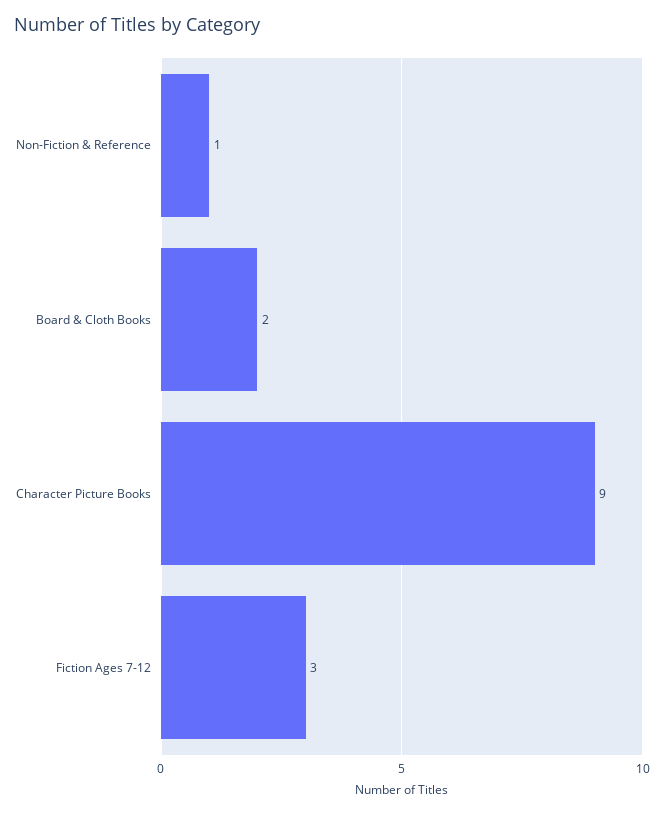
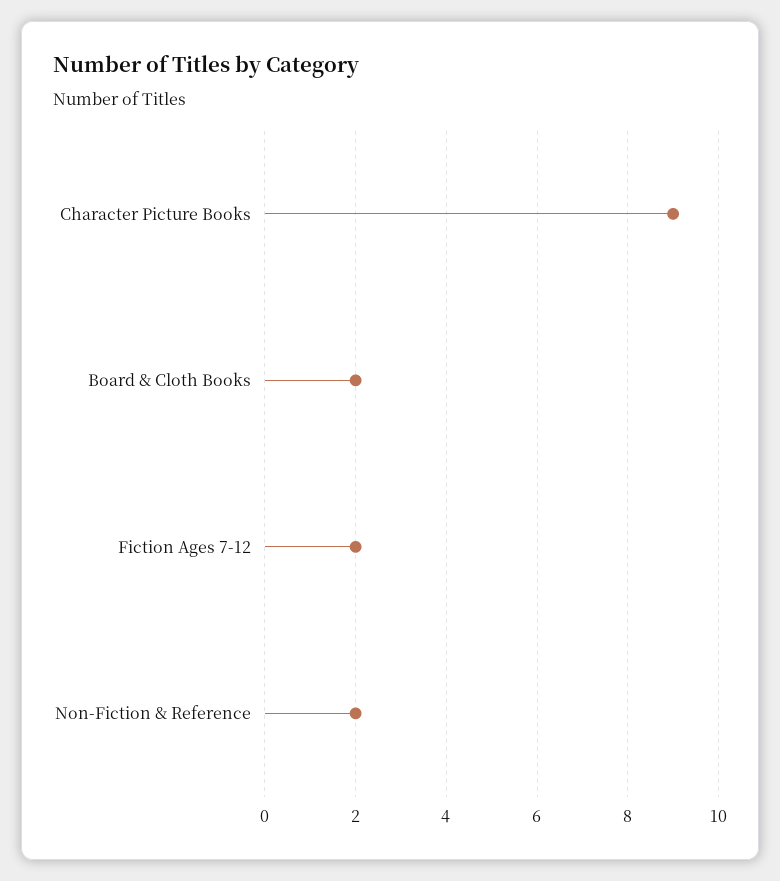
  {
-   "Non-Fiction & Reference": 1,
+   "Non-Fiction & Reference": 2,
    "Board & Cloth Books": 2,
    "Character Picture Books": 9,
-   "Fiction Ages 7-12": 3
+   "Fiction Ages 7-12": 2
  }

